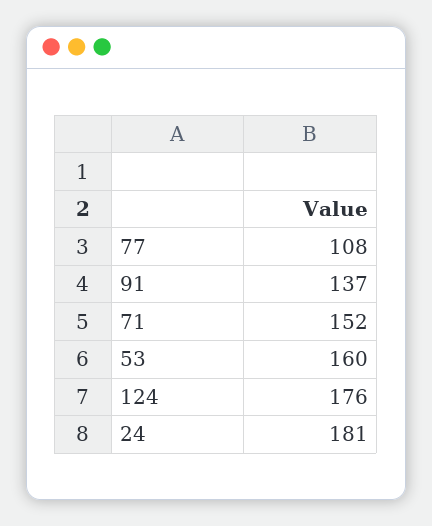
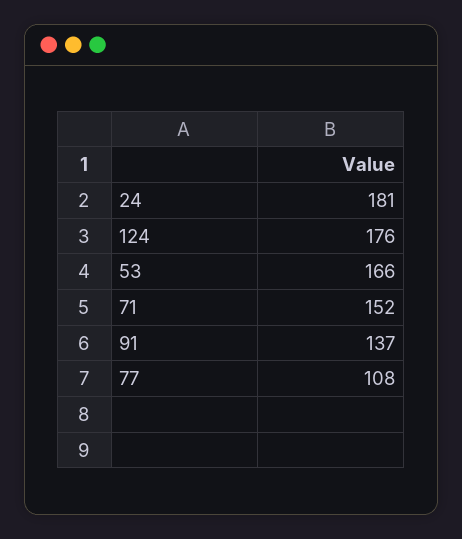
  {
    "77": 108,
    "91": 137,
    "71": 152,
-   "53": 160,
+   "53": 166,
    "124": 176,
    "24": 181
  }

